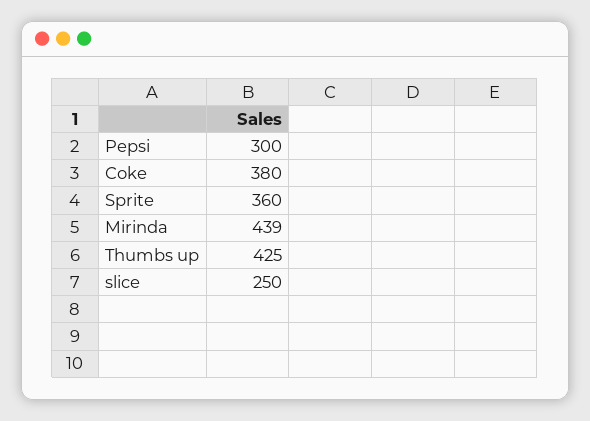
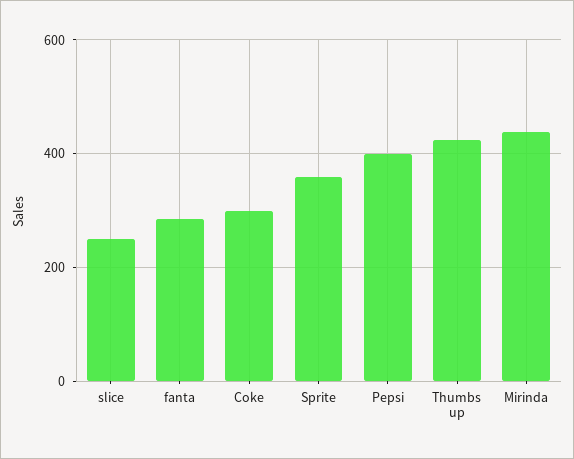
  {
-   "Pepsi": 300,
+   "Pepsi": 400,
-   "Coke": 380,
+   "Coke": 300,
    "Sprite": 360,
    "Mirinda": 439,
    "Thumbs up": 425,
-   "slice": 250
+   "slice": 250,
+   "fanta": 280
  }

